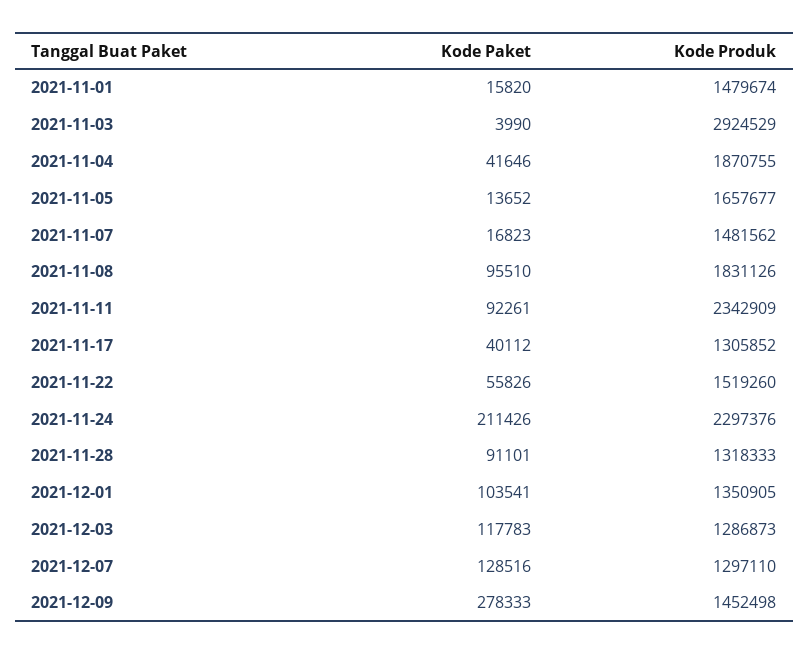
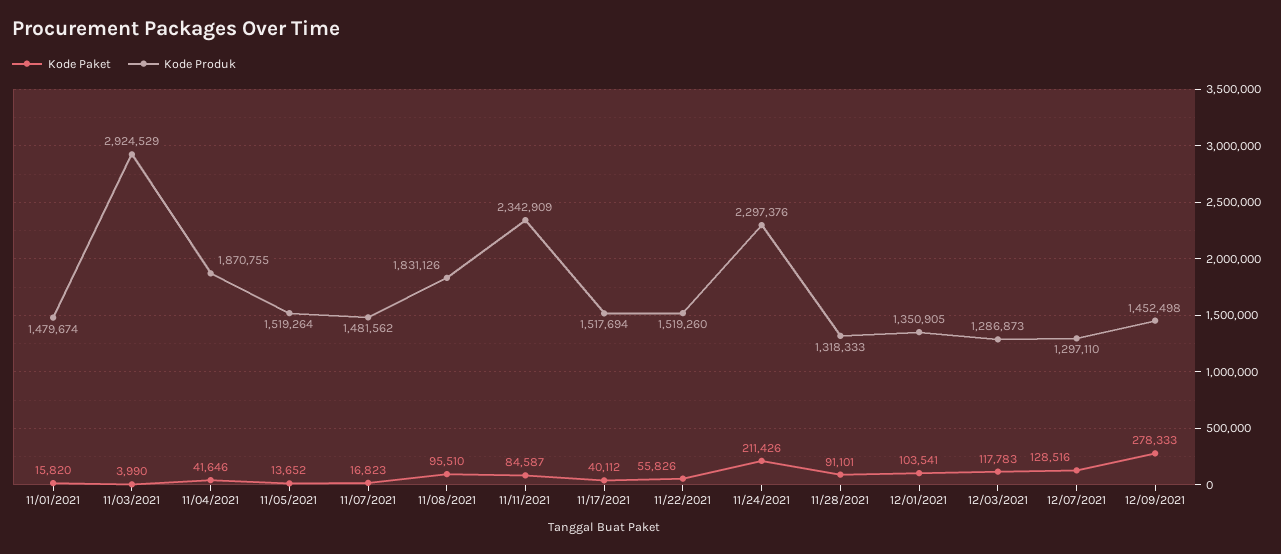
  {
    "Kode Paket": {
      "2021-11-01": 15820,
      "2021-11-03": 3990,
      "2021-11-04": 41646,
      "2021-11-05": 13652,
      "2021-11-07": 16823,
      "2021-11-08": 95510,
-     "2021-11-11": 92261,
+     "2021-11-11": 84587,
      "2021-11-17": 40112,
      "2021-11-22": 55826,
      "2021-11-24": 211426,
      "2021-11-28": 91101,
      "2021-12-01": 103541,
      "2021-12-03": 117783,
      "2021-12-07": 128516,
      "2021-12-09": 278333
    },
    "Kode Produk": {
      "2021-11-01": 1479674,
      "2021-11-03": 2924529,
      "2021-11-04": 1870755,
-     "2021-11-05": 1657677,
+     "2021-11-05": 1519264,
      "2021-11-07": 1481562,
      "2021-11-08": 1831126,
      "2021-11-11": 2342909,
-     "2021-11-17": 1305852,
+     "2021-11-17": 1517694,
      "2021-11-22": 1519260,
      "2021-11-24": 2297376,
      "2021-11-28": 1318333,
      "2021-12-01": 1350905,
      "2021-12-03": 1286873,
      "2021-12-07": 1297110,
      "2021-12-09": 1452498
    }
  }

